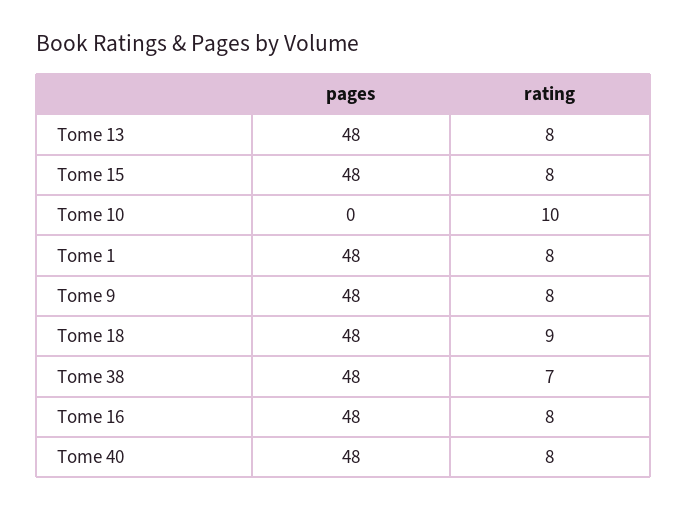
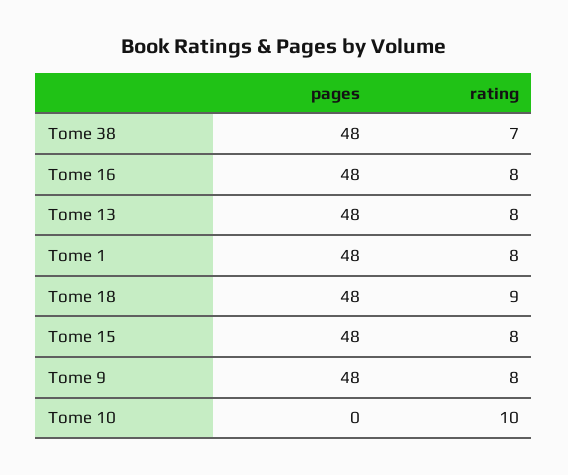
  {
    "pages": {
      "Tome 13": 48,
      "Tome 15": 48,
      "Tome 10": 0,
      "Tome 1": 48,
      "Tome 9": 48,
      "Tome 18": 48,
      "Tome 38": 48,
-     "Tome 16": 48,
+     "Tome 16": 48
-     "Tome 40": 48
    },
    "rating": {
      "Tome 13": 8,
      "Tome 15": 8,
      "Tome 10": 10,
      "Tome 1": 8,
      "Tome 9": 8,
      "Tome 18": 9,
      "Tome 38": 7,
-     "Tome 16": 8,
+     "Tome 16": 8
-     "Tome 40": 8
    }
  }

